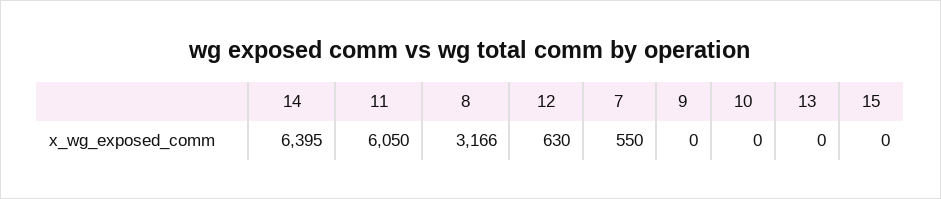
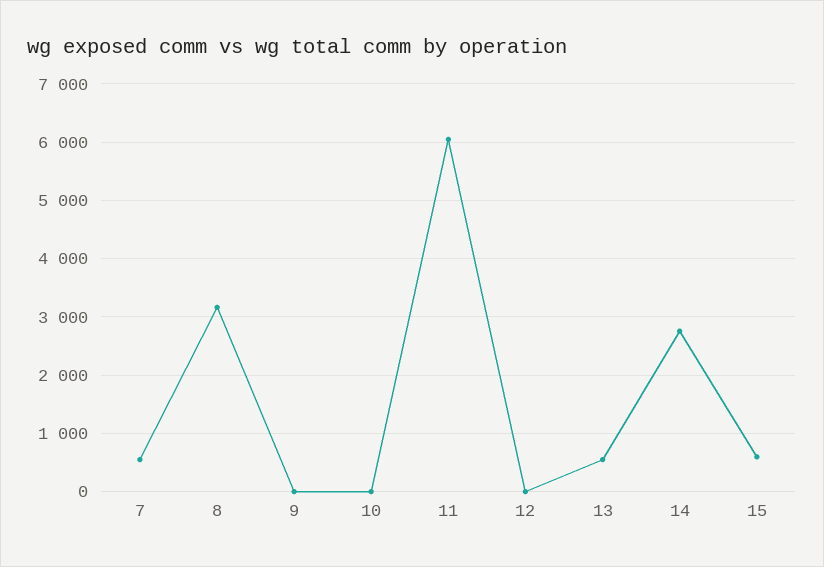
  {
-   "14": 6395,
+   "14": 2800,
    "11": 6050,
    "8": 3166,
-   "12": 630,
+   "12": 0,
    "7": 550,
    "9": 0,
    "10": 0,
-   "13": 0,
+   "13": 600,
-   "15": 0
+   "15": 600
  }

